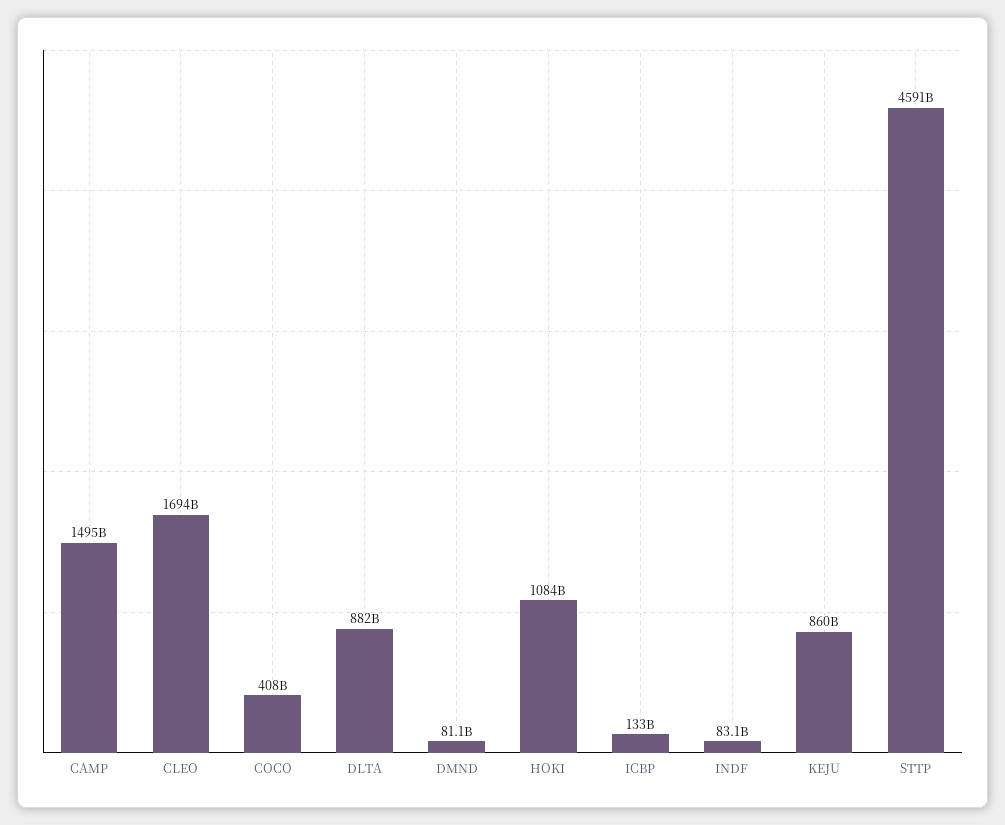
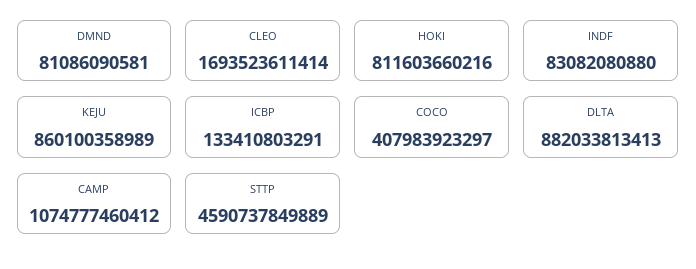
  {
-   "CAMP": 1495000000000,
+   "CAMP": 1074777460412,
    "CLEO": 1693523611414,
    "COCO": 407983923297,
    "DLTA": 882033813413,
    "DMND": 81086090581,
-   "HOKI": 1084000000000,
+   "HOKI": 811603660216,
    "ICBP": 133410803291,
    "INDF": 83082080880,
    "KEJU": 860100358989,
    "STTP": 4590737849889
  }

